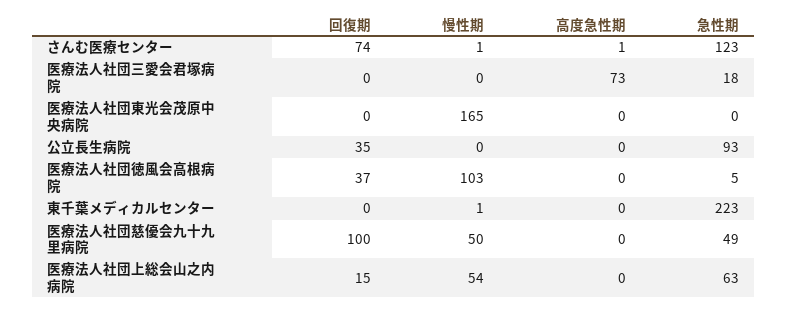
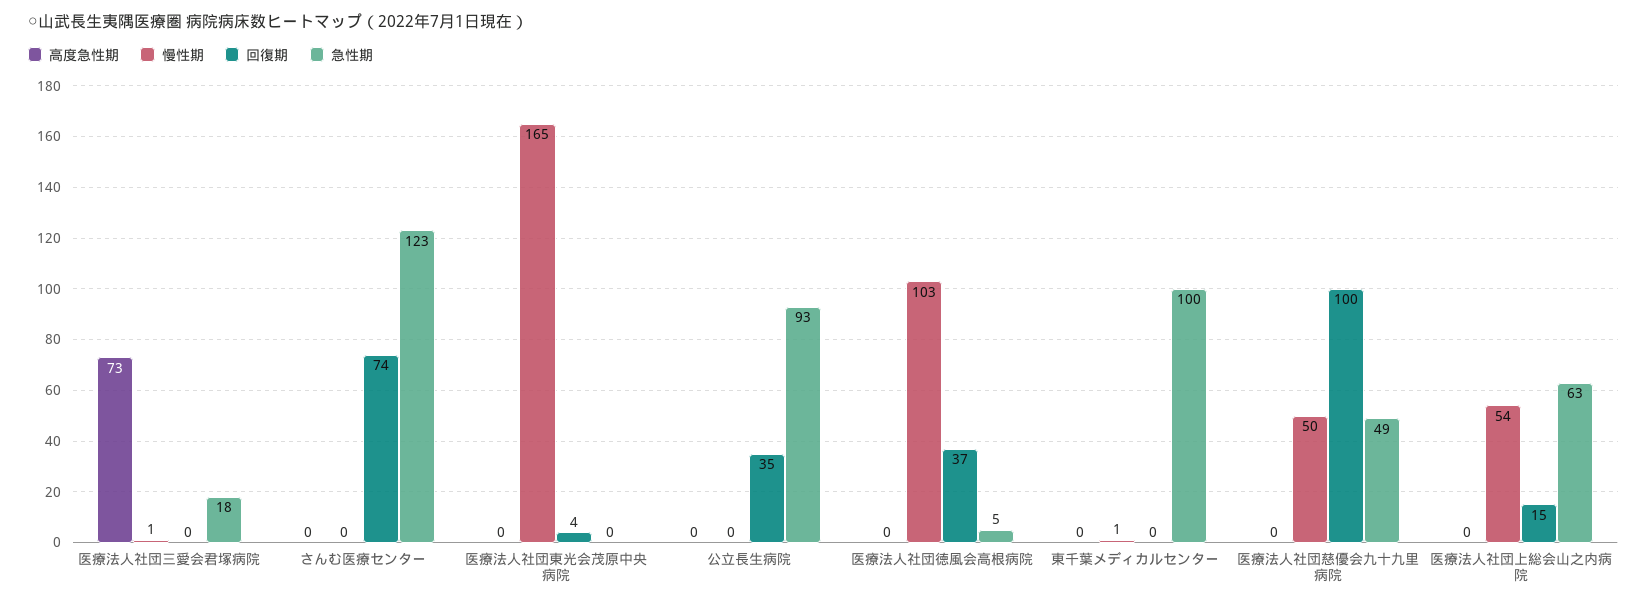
  {
    "回復期": {
      "さんむ医療センター": 74,
      "医療法人社団三愛会君塚病院": 0,
-     "医療法人社団東光会茂原中央病院": 0,
+     "医療法人社団東光会茂原中央病院": 4,
      "公立長生病院": 35,
      "医療法人社団徳風会高根病院": 37,
      "東千葉メディカルセンター": 0,
      "医療法人社団慈優会九十九里病院": 100,
      "医療法人社団上総会山之内病院": 15
    },
    "慢性期": {
-     "さんむ医療センター": 1,
+     "さんむ医療センター": 0,
-     "医療法人社団三愛会君塚病院": 0,
+     "医療法人社団三愛会君塚病院": 1,
      "医療法人社団東光会茂原中央病院": 165,
      "公立長生病院": 0,
      "医療法人社団徳風会高根病院": 103,
      "東千葉メディカルセンター": 1,
      "医療法人社団慈優会九十九里病院": 50,
      "医療法人社団上総会山之内病院": 54
    },
    "高度急性期": {
-     "さんむ医療センター": 1,
+     "さんむ医療センター": 0,
      "医療法人社団三愛会君塚病院": 73,
      "医療法人社団東光会茂原中央病院": 0,
      "公立長生病院": 0,
      "医療法人社団徳風会高根病院": 0,
      "東千葉メディカルセンター": 0,
      "医療法人社団慈優会九十九里病院": 0,
      "医療法人社団上総会山之内病院": 0
    },
    "急性期": {
      "さんむ医療センター": 123,
      "医療法人社団三愛会君塚病院": 18,
      "医療法人社団東光会茂原中央病院": 0,
      "公立長生病院": 93,
      "医療法人社団徳風会高根病院": 5,
-     "東千葉メディカルセンター": 223,
+     "東千葉メディカルセンター": 100,
      "医療法人社団慈優会九十九里病院": 49,
      "医療法人社団上総会山之内病院": 63
    }
  }

